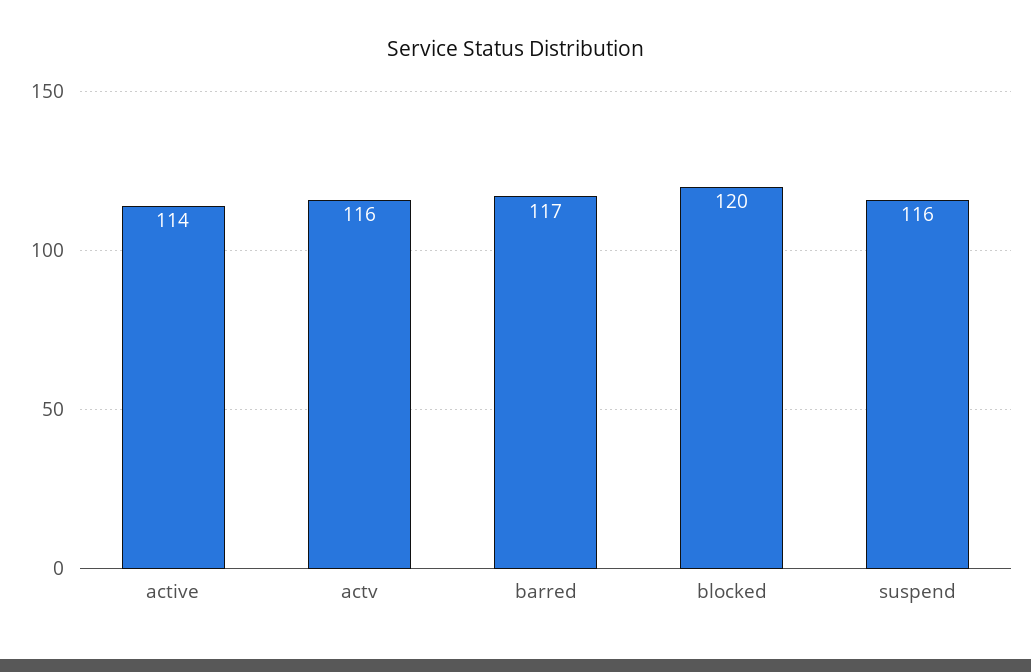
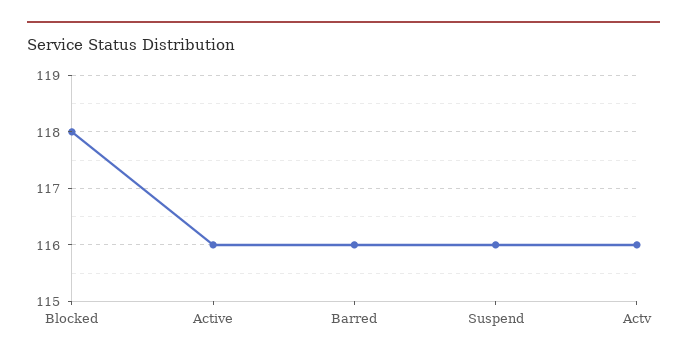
  {
-   "active": 114,
+   "active": 116,
    "actv": 116,
-   "barred": 117,
+   "barred": 116,
-   "blocked": 120,
+   "blocked": 118,
    "suspend": 116
  }

